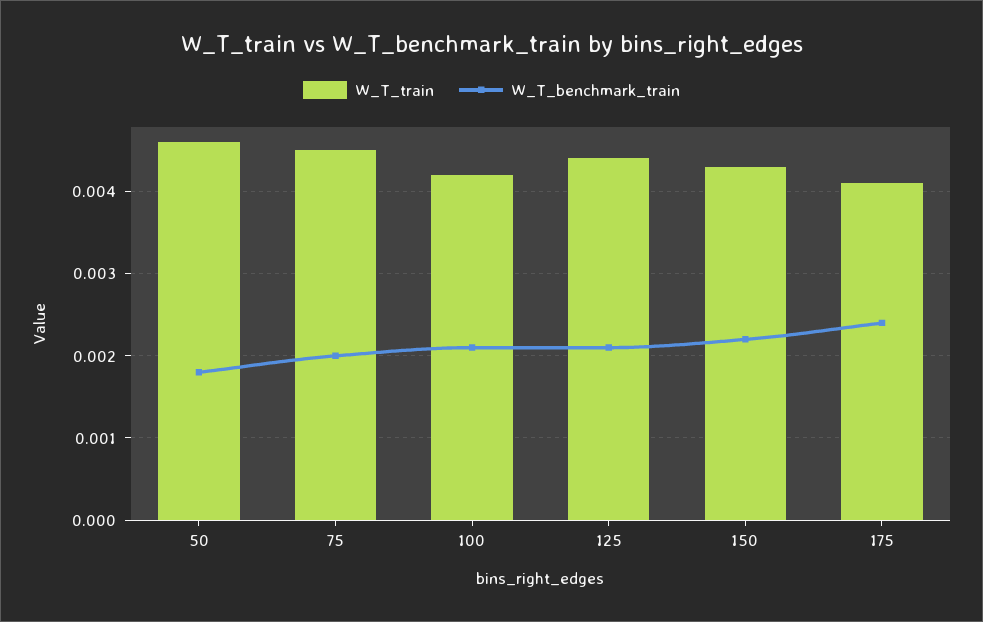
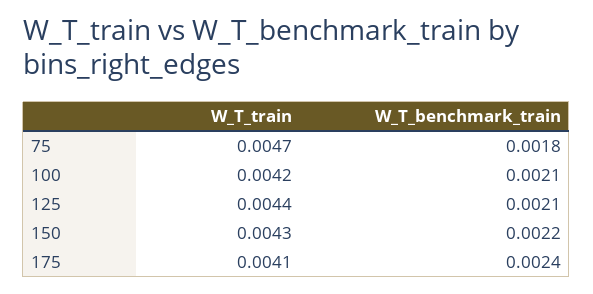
  {
    "W_T_train": {
-     "50": 0.0046,
-     "75": 0.0045,
+     "75": 0.0047,
      "100": 0.0042,
      "125": 0.0044,
      "150": 0.0043,
      "175": 0.0041
    },
    "W_T_benchmark_train": {
-     "50": 0.0018,
-     "75": 0.002,
+     "75": 0.0018,
      "100": 0.0021,
      "125": 0.0021,
      "150": 0.0022,
      "175": 0.0024
    }
  }

